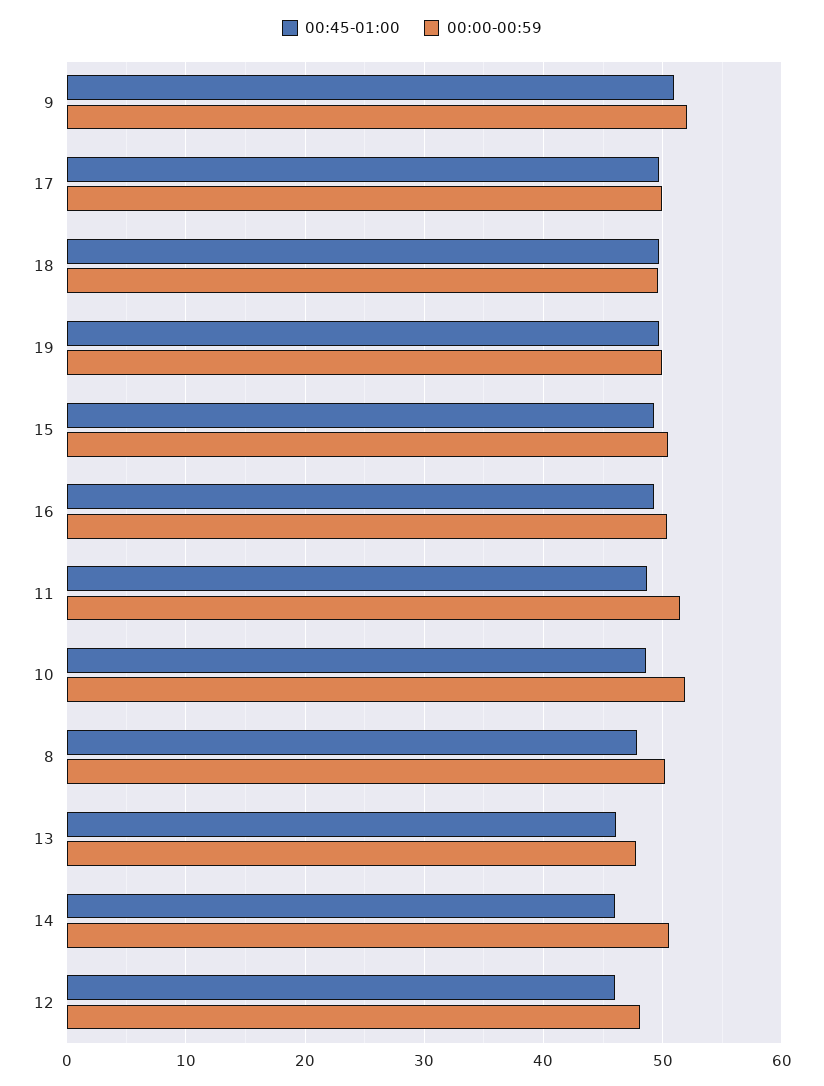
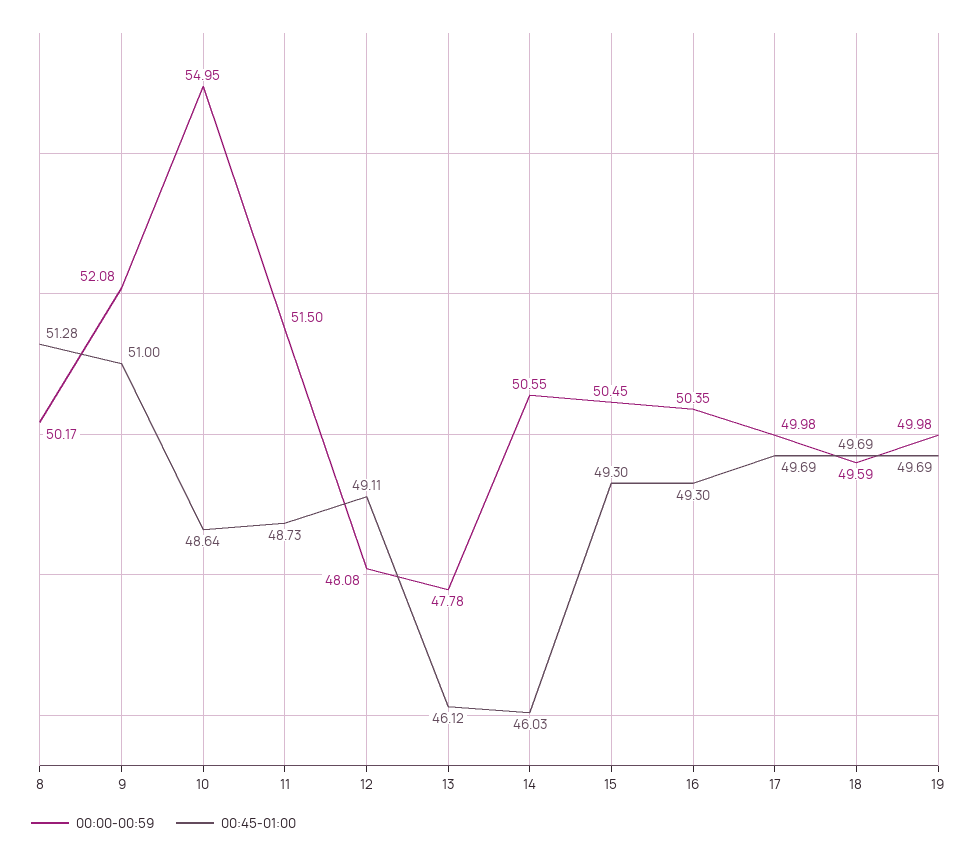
  {
    "00:45-01:00": {
      "9": 51,
      "17": 49.69,
      "18": 49.69,
      "19": 49.69,
      "15": 49.3,
      "16": 49.3,
      "11": 48.73,
      "10": 48.64,
-     "8": 48,
+     "8": 51.28,
      "13": 46.12,
      "14": 46.03,
-     "12": 46
+     "12": 49.11
    },
    "00:00-00:59": {
      "9": 52.08,
      "17": 49.98,
      "18": 49.59,
      "19": 49.98,
      "15": 50.45,
      "16": 50.35,
      "11": 51.5,
-     "10": 52,
+     "10": 54.95,
      "8": 50.17,
      "13": 47.78,
      "14": 50.55,
      "12": 48.08
    }
  }

